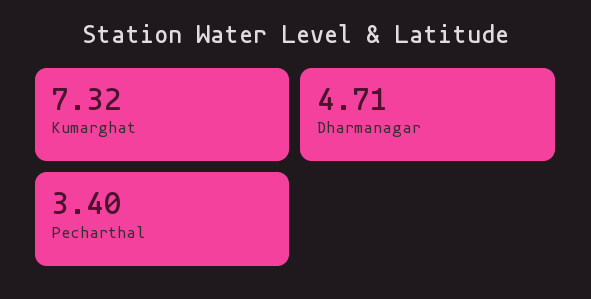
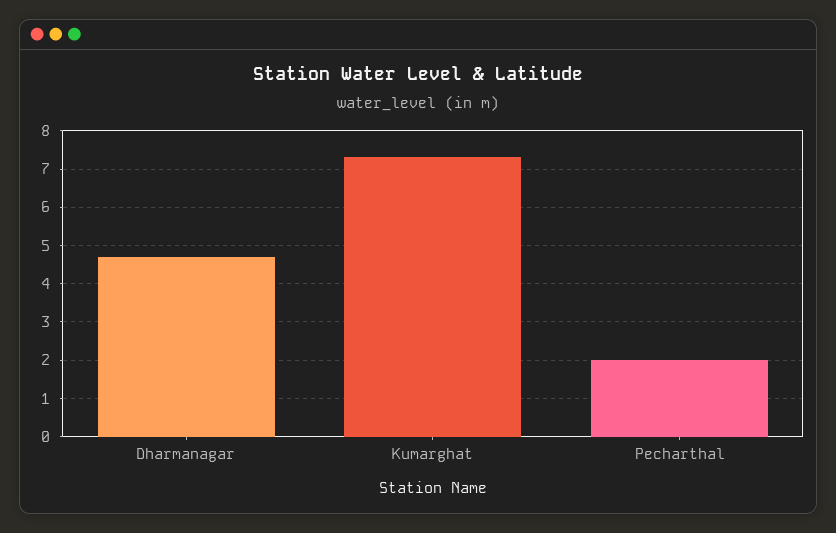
  {
    "Kumarghat": 7.32,
    "Dharmanagar": 4.71,
-   "Pecharthal": 3.4
+   "Pecharthal": 2
  }

